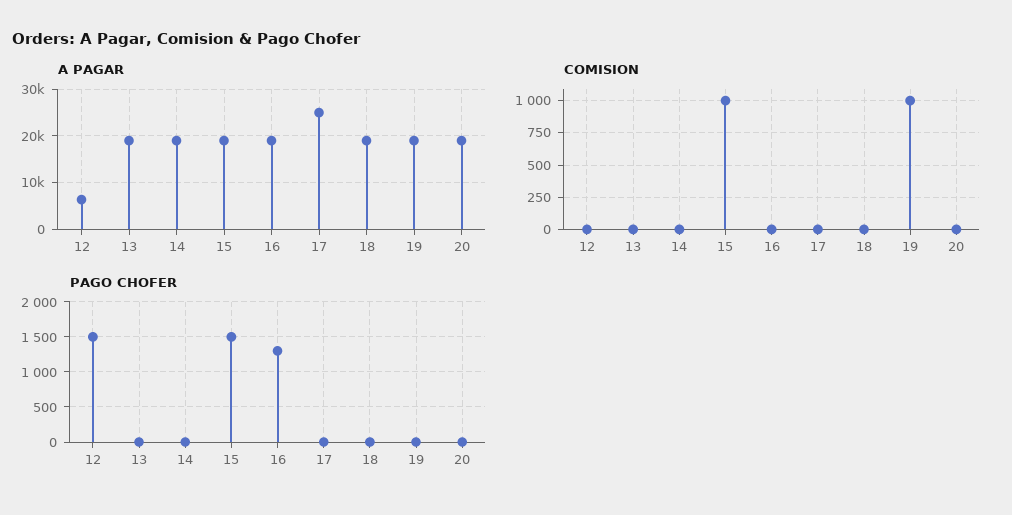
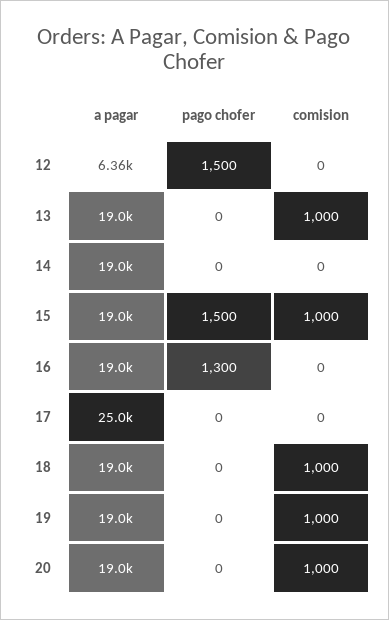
  {
    "A PAGAR": {
      "12": 6360,
      "13": 19000,
      "14": 19000,
      "15": 19000,
      "16": 19000,
      "17": 25000,
      "18": 19000,
      "19": 19000,
      "20": 19000
    },
    "COMISION": {
      "12": 0,
-     "13": 0,
+     "13": 1000,
      "14": 0,
      "15": 1000,
      "16": 0,
      "17": 0,
-     "18": 0,
+     "18": 1000,
      "19": 1000,
-     "20": 0
+     "20": 1000
    },
    "PAGO CHOFER": {
      "12": 1500,
      "13": 0,
      "14": 0,
      "15": 1500,
      "16": 1300,
      "17": 0,
      "18": 0,
      "19": 0,
      "20": 0
    }
  }

